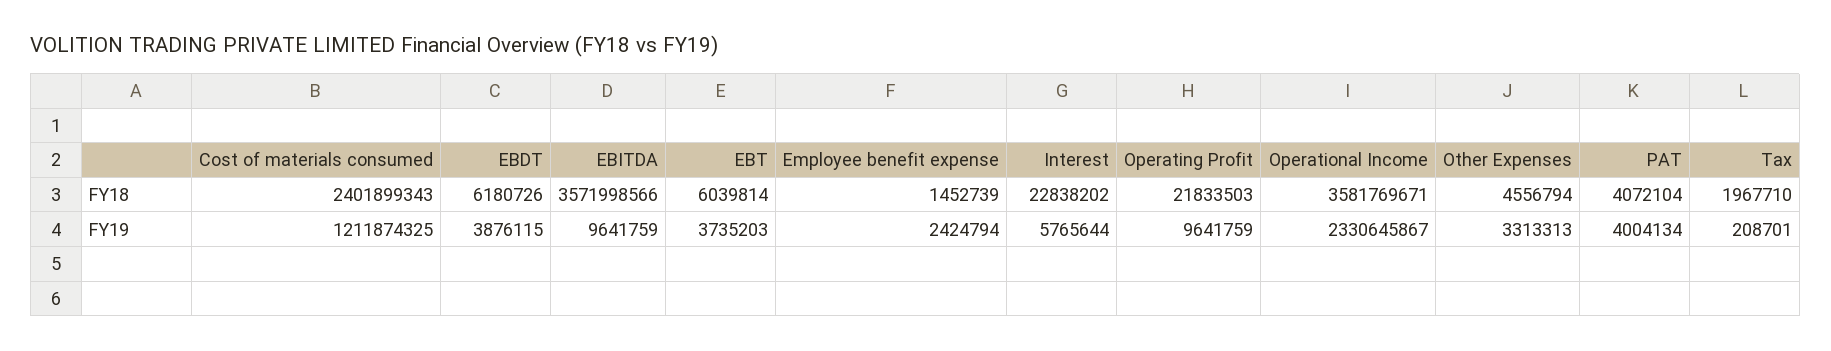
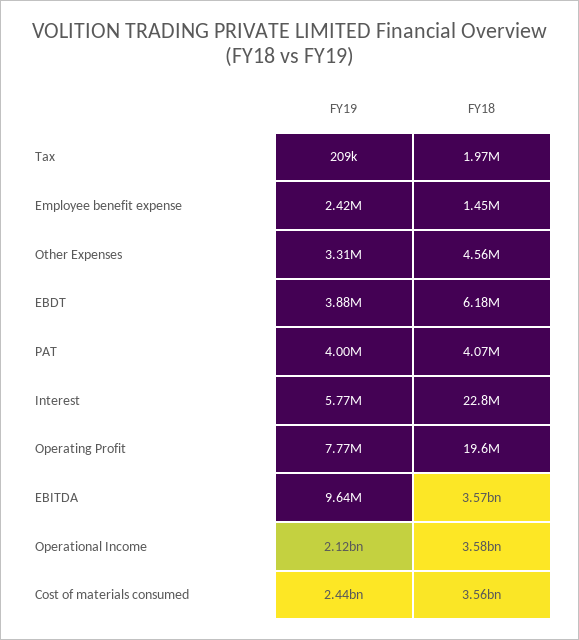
  {
    "Cost of materials consumed": {
-     "FY18": 2401899343,
+     "FY18": 3560000000,
-     "FY19": 1211874325
+     "FY19": 2440000000
    },
    "EBDT": {
      "FY18": 6180726,
      "FY19": 3876115
    },
    "EBITDA": {
      "FY18": 3571998566,
      "FY19": 9641759
    },
-   "EBT": {
-     "FY18": 6039814,
-     "FY19": 3735203
-   },
    "Employee benefit expense": {
      "FY18": 1452739,
      "FY19": 2424794
    },
    "Interest": {
      "FY18": 22838202,
      "FY19": 5765644
    },
    "Operating Profit": {
-     "FY18": 21833503,
+     "FY18": 19600000,
-     "FY19": 9641759
+     "FY19": 7770000
    },
    "Operational Income": {
      "FY18": 3581769671,
-     "FY19": 2330645867
+     "FY19": 2120000000
    },
    "Other Expenses": {
      "FY18": 4556794,
      "FY19": 3313313
    },
    "PAT": {
      "FY18": 4072104,
      "FY19": 4004134
    },
    "Tax": {
      "FY18": 1967710,
      "FY19": 208701
    }
  }

